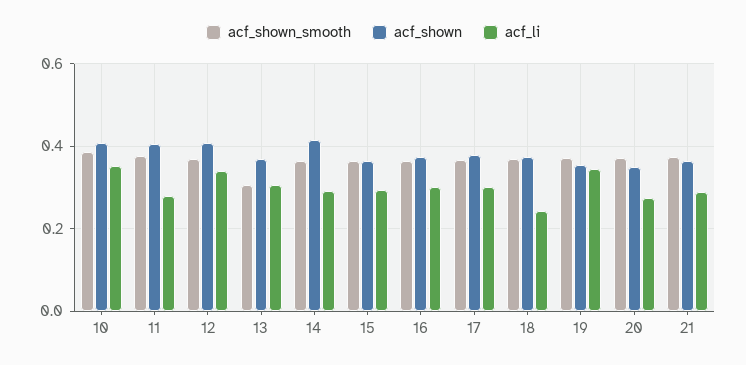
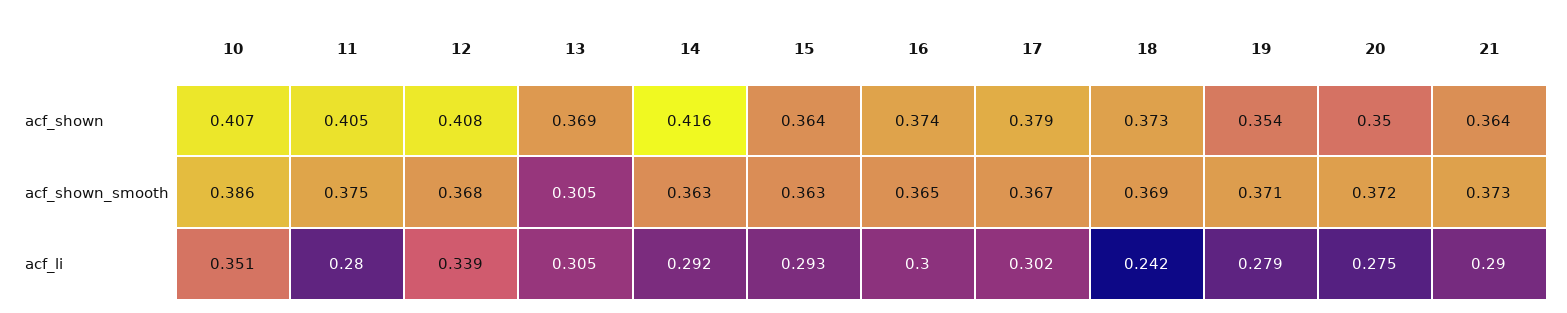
  {
    "acf_shown_smooth": {
      "10": 0.386,
      "11": 0.375,
      "12": 0.368,
      "13": 0.305,
      "14": 0.363,
      "15": 0.363,
      "16": 0.365,
      "17": 0.367,
      "18": 0.369,
      "19": 0.371,
      "20": 0.372,
      "21": 0.373
    },
    "acf_shown": {
      "10": 0.407,
      "11": 0.405,
      "12": 0.408,
      "13": 0.369,
      "14": 0.416,
      "15": 0.364,
      "16": 0.374,
      "17": 0.379,
      "18": 0.373,
      "19": 0.354,
      "20": 0.35,
      "21": 0.364
    },
    "acf_li": {
      "10": 0.351,
      "11": 0.28,
      "12": 0.339,
      "13": 0.305,
      "14": 0.292,
      "15": 0.293,
      "16": 0.3,
      "17": 0.302,
      "18": 0.242,
-     "19": 0.34,
+     "19": 0.279,
      "20": 0.275,
      "21": 0.29
    }
  }

